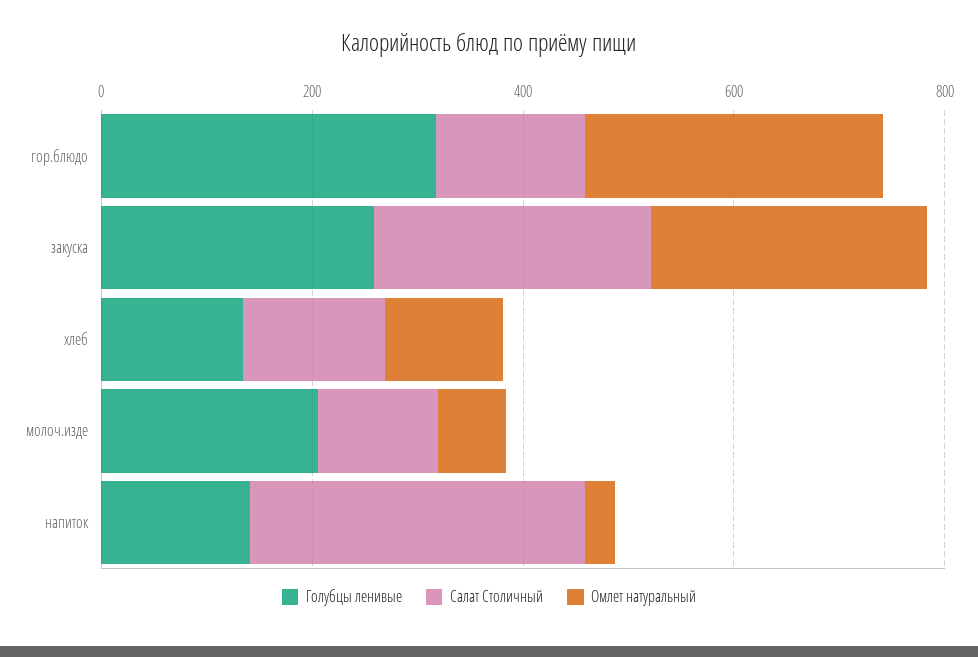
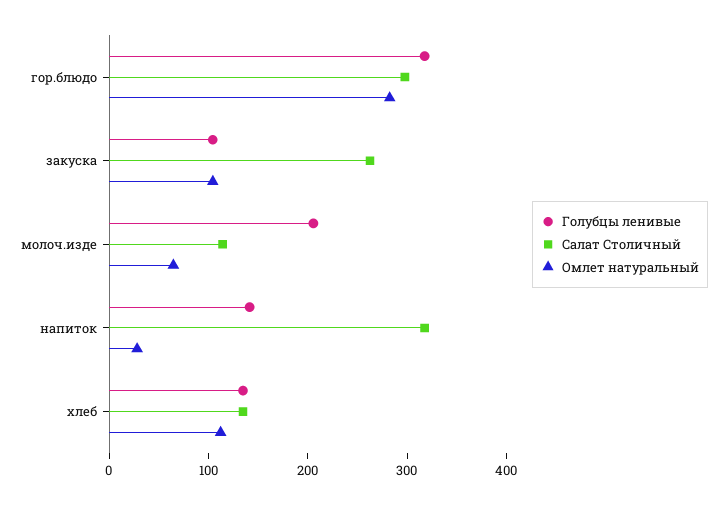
  {
    "Голубцы ленивые": {
      "гор.блюдо": 320,
-     "закуска": 250,
+     "закуска": 100,
      "хлеб": 140,
      "молоч.изде": 200,
      "напиток": 140
    },
    "Салат Столичный": {
-     "гор.блюдо": 150,
+     "гор.блюдо": 300,
      "закуска": 260,
      "хлеб": 140,
      "молоч.изде": 120,
      "напиток": 320
    },
    "Омлет натуральный": {
      "гор.блюдо": 280,
-     "закуска": 250,
+     "закуска": 100,
      "хлеб": 120,
      "молоч.изде": 60,
      "напиток": 20
    }
  }

